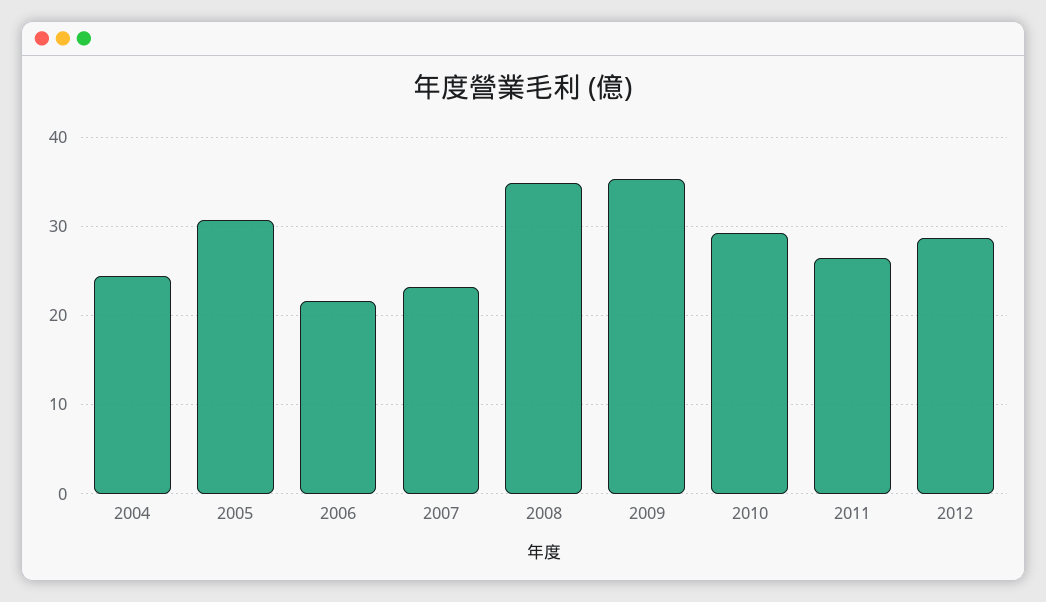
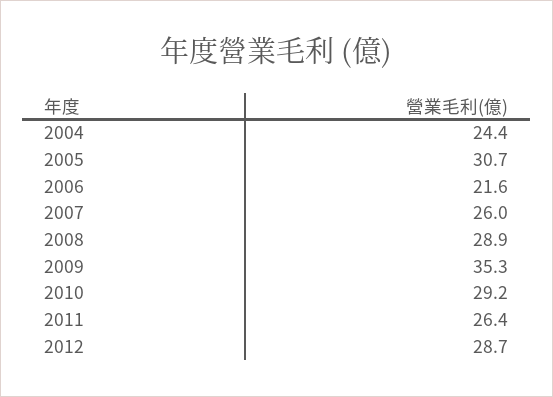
  {
    "2004": 24.4,
    "2005": 30.7,
    "2006": 21.6,
-   "2007": 23,
+   "2007": 26,
-   "2008": 35,
+   "2008": 28.9,
    "2009": 35.3,
    "2010": 29.2,
    "2011": 26.4,
    "2012": 28.7
  }

